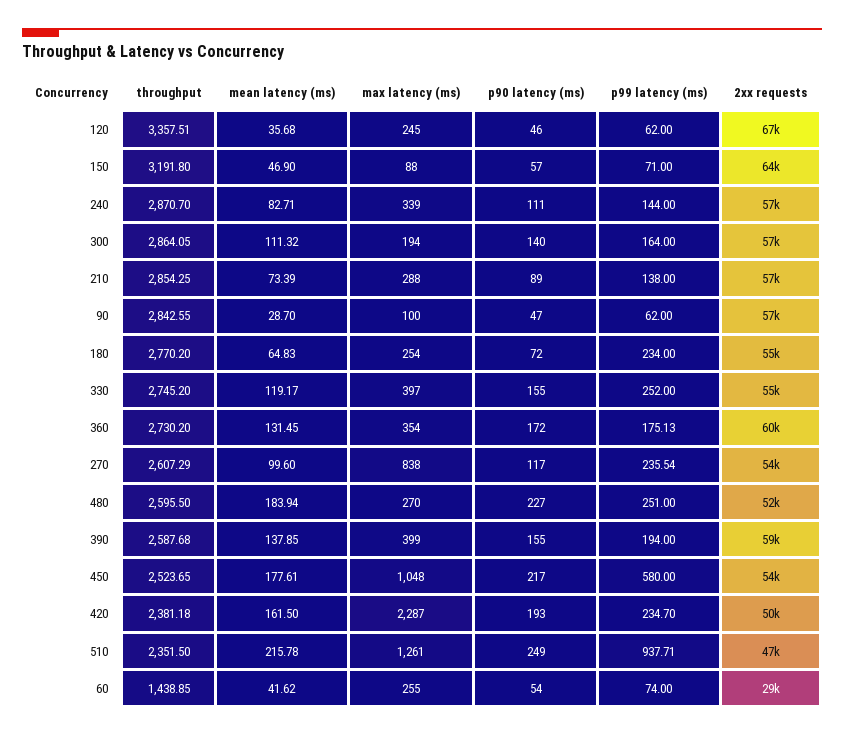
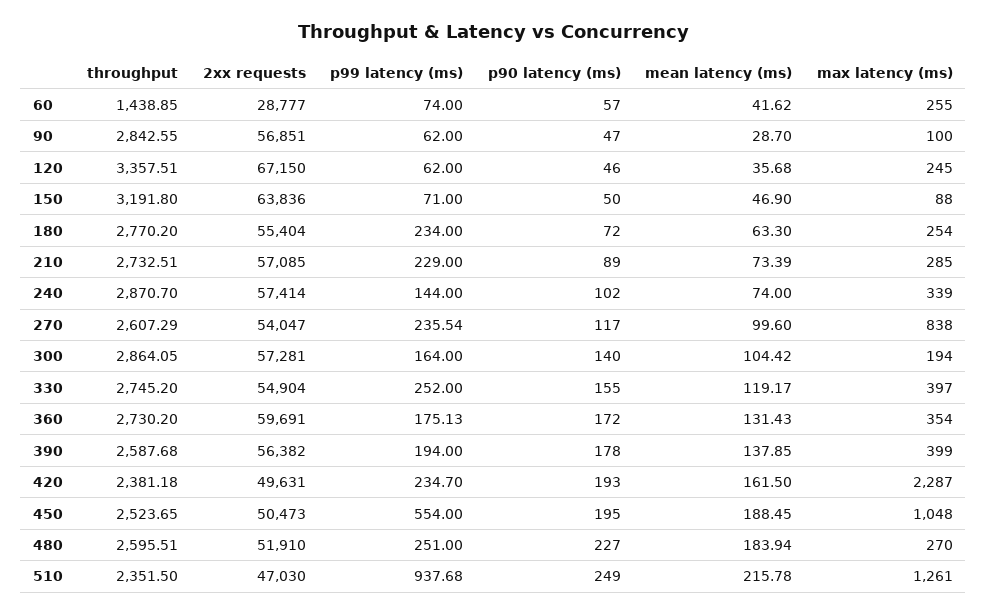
  {
    "throughput": {
      "120": 3357.51,
      "150": 3191.8,
      "240": 2870.7,
      "300": 2864.05,
-     "210": 2854.25,
+     "210": 2732.51,
      "90": 2842.55,
      "180": 2770.2,
      "330": 2745.2,
      "360": 2730.2,
      "270": 2607.29,
-     "480": 2595.5,
+     "480": 2595.51,
      "390": 2587.68,
      "450": 2523.65,
      "420": 2381.18,
      "510": 2351.5,
      "60": 1438.85
    },
    "mean latency (ms)": {
      "120": 35.68,
      "150": 46.9,
-     "240": 82.71,
+     "240": 74,
-     "300": 111.32,
+     "300": 104.42,
      "210": 73.39,
      "90": 28.7,
-     "180": 64.83,
+     "180": 63.3,
      "330": 119.17,
-     "360": 131.45,
+     "360": 131.43,
      "270": 99.6,
      "480": 183.94,
      "390": 137.85,
-     "450": 177.61,
+     "450": 188.45,
      "420": 161.5,
      "510": 215.78,
      "60": 41.62
    },
    "max latency (ms)": {
      "120": 245,
      "150": 88,
      "240": 339,
      "300": 194,
-     "210": 288,
+     "210": 285,
      "90": 100,
      "180": 254,
      "330": 397,
      "360": 354,
      "270": 838,
      "480": 270,
      "390": 399,
      "450": 1048,
      "420": 2287,
      "510": 1261,
      "60": 255
    },
    "p90 latency (ms)": {
      "120": 46,
-     "150": 57,
+     "150": 50,
-     "240": 111,
+     "240": 102,
      "300": 140,
      "210": 89,
      "90": 47,
      "180": 72,
      "330": 155,
      "360": 172,
      "270": 117,
      "480": 227,
-     "390": 155,
+     "390": 178,
-     "450": 217,
+     "450": 195,
      "420": 193,
      "510": 249,
-     "60": 54
+     "60": 57
    },
    "p99 latency (ms)": {
      "120": 62,
      "150": 71,
      "240": 144,
      "300": 164,
-     "210": 138,
+     "210": 229,
      "90": 62,
      "180": 234,
      "330": 252,
      "360": 175.13,
      "270": 235.54,
      "480": 251,
      "390": 194,
-     "450": 580,
+     "450": 554,
      "420": 234.7,
-     "510": 937.71,
+     "510": 937.68,
      "60": 74
    },
    "2xx requests": {
      "120": 67150,
      "150": 63836,
      "240": 57414,
      "300": 57281,
      "210": 57085,
      "90": 56851,
      "180": 55404,
      "330": 54904,
      "360": 59691,
      "270": 54047,
      "480": 51910,
-     "390": 59000,
+     "390": 56382,
-     "450": 54000,
+     "450": 50473,
      "420": 49631,
      "510": 47030,
      "60": 28777
    }
  }

